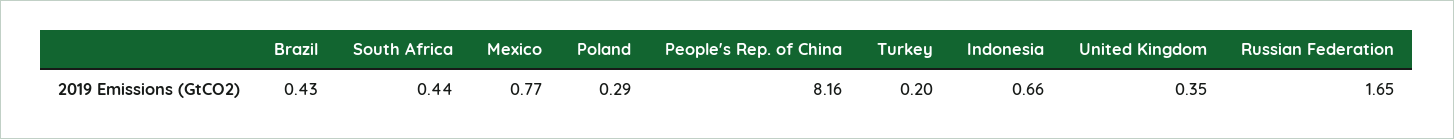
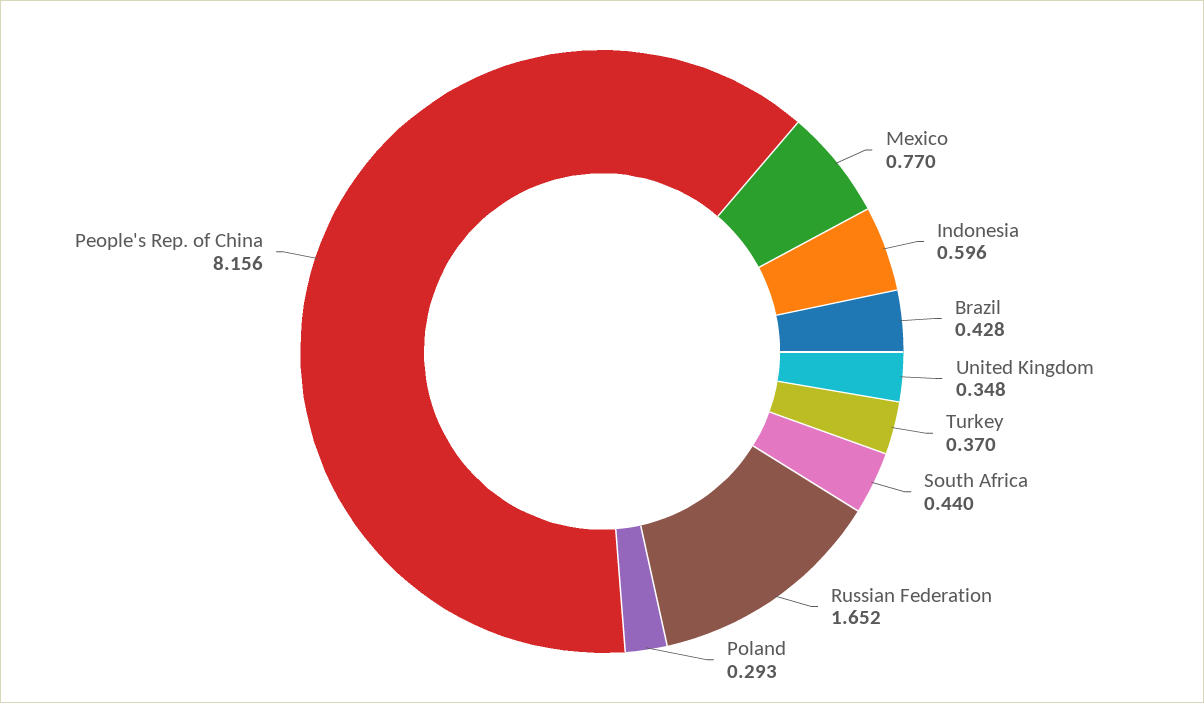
  {
    "Brazil": 0.428,
    "South Africa": 0.44,
    "Mexico": 0.77,
    "Poland": 0.293,
    "People's Rep. of China": 8.156,
-   "Turkey": 0.2,
+   "Turkey": 0.37,
-   "Indonesia": 0.66,
+   "Indonesia": 0.596,
    "United Kingdom": 0.348,
    "Russian Federation": 1.652
  }

